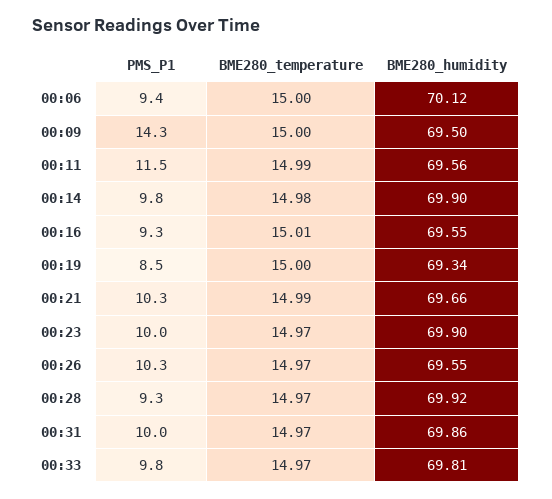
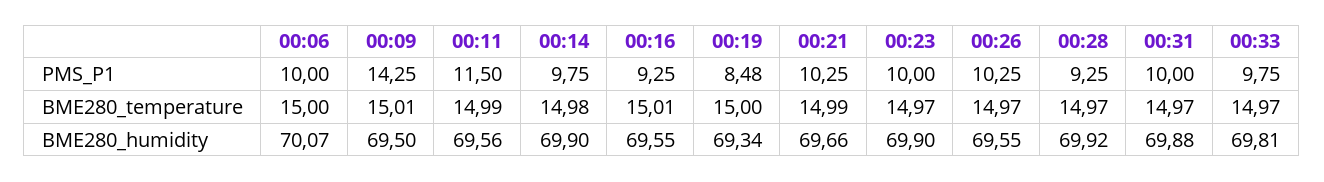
  {
    "PMS_P1": {
-     "00:06": 9.4,
+     "00:06": 10,
      "00:09": 14.25,
      "00:11": 11.5,
      "00:14": 9.75,
      "00:16": 9.25,
      "00:19": 8.48,
      "00:21": 10.25,
      "00:23": 10,
      "00:26": 10.25,
      "00:28": 9.25,
      "00:31": 10,
      "00:33": 9.75
    },
    "BME280_temperature": {
      "00:06": 15,
-     "00:09": 15,
+     "00:09": 15.01,
      "00:11": 14.99,
      "00:14": 14.98,
      "00:16": 15.01,
      "00:19": 15,
      "00:21": 14.99,
      "00:23": 14.97,
      "00:26": 14.97,
      "00:28": 14.97,
      "00:31": 14.97,
      "00:33": 14.97
    },
    "BME280_humidity": {
-     "00:06": 70.12,
+     "00:06": 70.07,
      "00:09": 69.5,
      "00:11": 69.56,
      "00:14": 69.9,
      "00:16": 69.55,
      "00:19": 69.34,
      "00:21": 69.66,
      "00:23": 69.9,
      "00:26": 69.55,
      "00:28": 69.92,
-     "00:31": 69.86,
+     "00:31": 69.88,
      "00:33": 69.81
    }
  }

